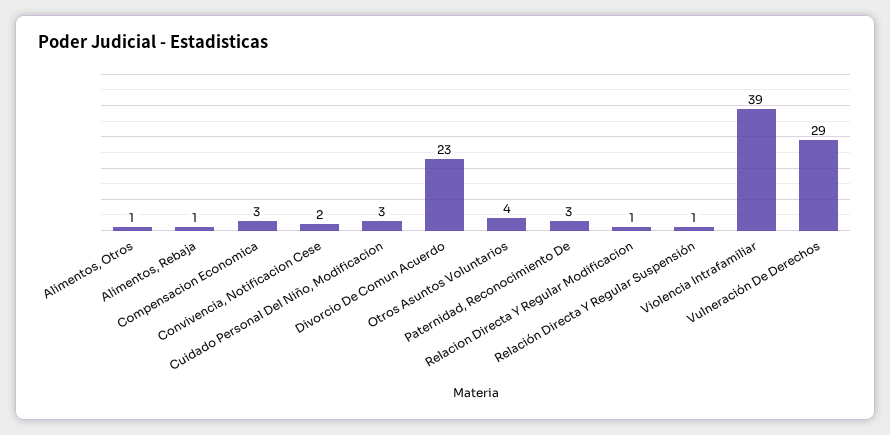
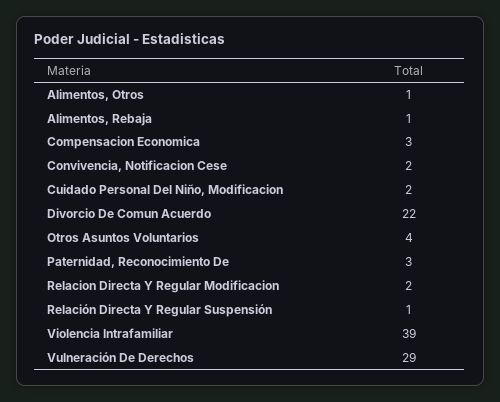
  {
    "Alimentos, Otros": 1,
    "Alimentos, Rebaja": 1,
    "Compensacion Economica": 3,
    "Convivencia, Notificacion Cese": 2,
-   "Cuidado Personal Del Niño, Modificacion": 3,
+   "Cuidado Personal Del Niño, Modificacion": 2,
-   "Divorcio De Comun Acuerdo": 23,
+   "Divorcio De Comun Acuerdo": 22,
    "Otros Asuntos Voluntarios": 4,
    "Paternidad, Reconocimiento De": 3,
-   "Relacion Directa Y Regular Modificacion": 1,
+   "Relacion Directa Y Regular Modificacion": 2,
    "Relación Directa Y Regular Suspensión": 1,
    "Violencia Intrafamiliar": 39,
    "Vulneración De Derechos": 29
  }

